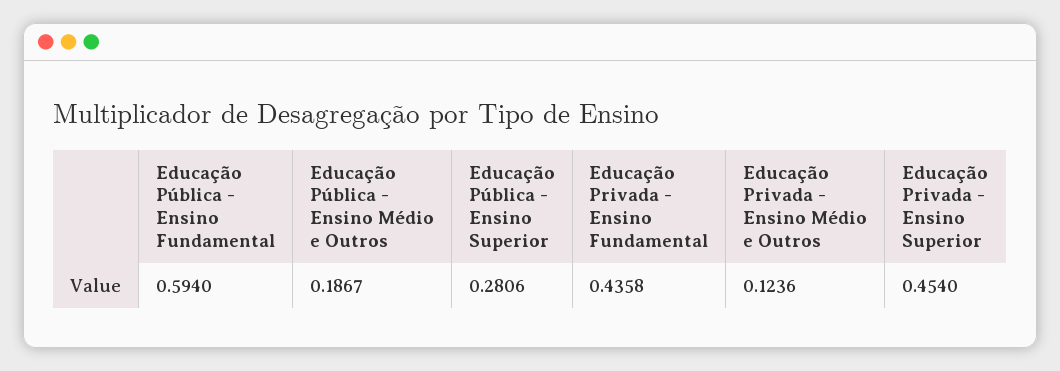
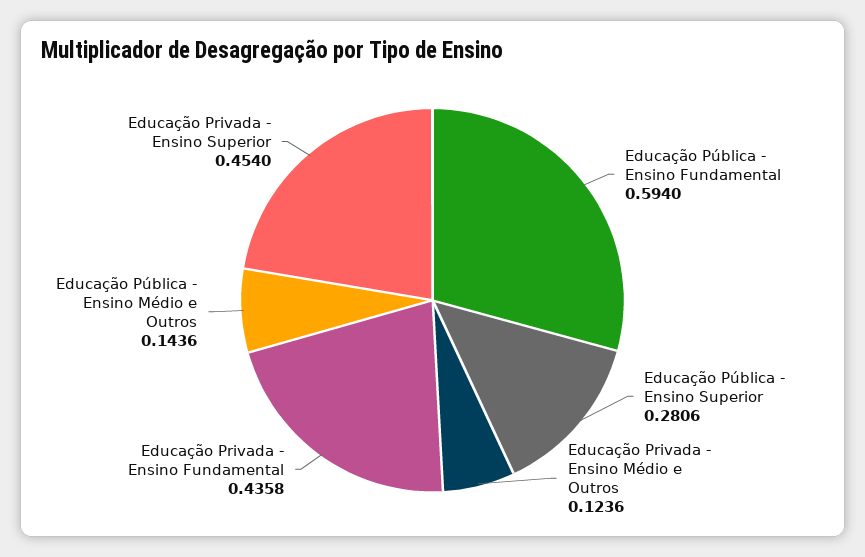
  {
    "Educação Pública - Ensino Fundamental": 0.594,
-   "Educação Pública - Ensino Médio e Outros": 0.1867,
+   "Educação Pública - Ensino Médio e Outros": 0.1436,
    "Educação Pública - Ensino Superior": 0.2806,
    "Educação Privada - Ensino Fundamental": 0.4358,
    "Educação Privada - Ensino Médio e Outros": 0.1236,
    "Educação Privada - Ensino Superior": 0.454
  }

